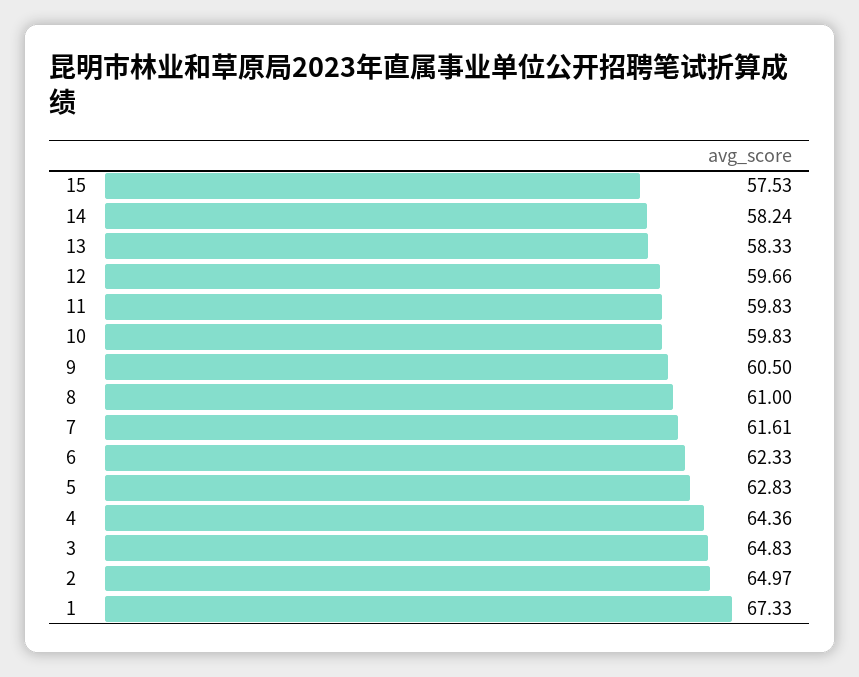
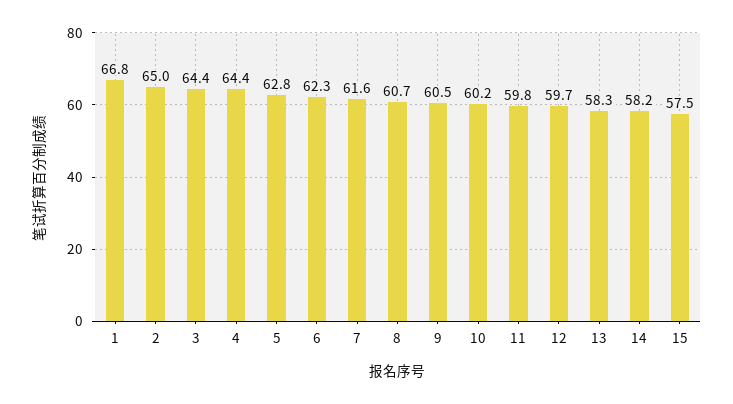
  {
    "15": 57.53,
    "14": 58.24,
    "13": 58.33,
    "12": 59.66,
    "11": 59.83,
-   "10": 59.83,
+   "10": 60.2,
    "9": 60.5,
-   "8": 61,
+   "8": 60.7,
    "7": 61.61,
    "6": 62.33,
    "5": 62.83,
    "4": 64.36,
-   "3": 64.83,
+   "3": 64.4,
    "2": 64.97,
-   "1": 67.33
+   "1": 66.8
  }

